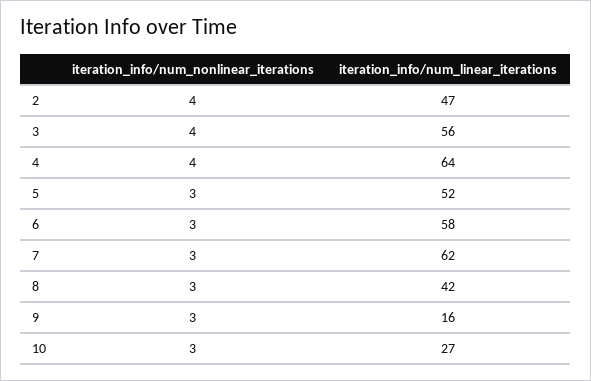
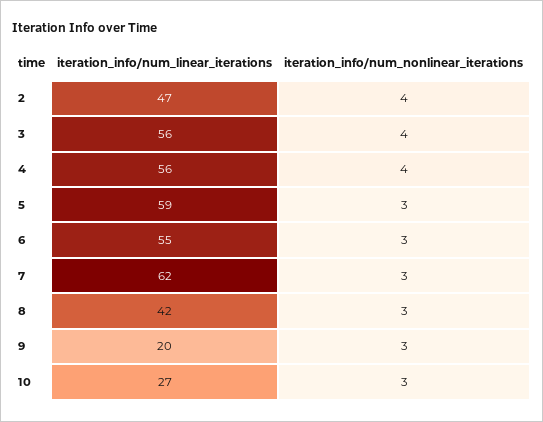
  {
    "iteration_info/num_nonlinear_iterations": {
      "2": 4,
      "3": 4,
      "4": 4,
      "5": 3,
      "6": 3,
      "7": 3,
      "8": 3,
      "9": 3,
      "10": 3
    },
    "iteration_info/num_linear_iterations": {
      "2": 47,
      "3": 56,
-     "4": 64,
+     "4": 56,
-     "5": 52,
+     "5": 59,
-     "6": 58,
+     "6": 55,
      "7": 62,
      "8": 42,
-     "9": 16,
+     "9": 20,
      "10": 27
    }
  }

